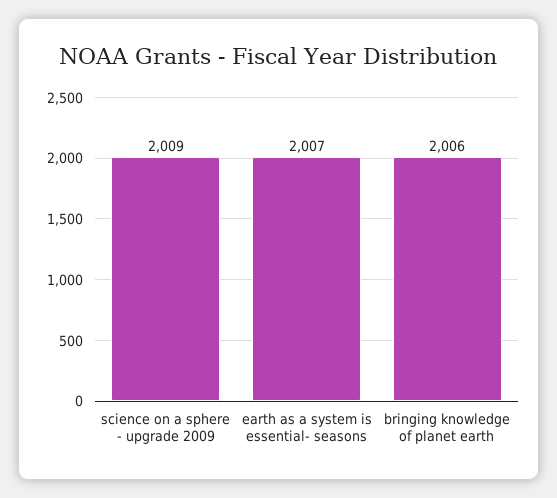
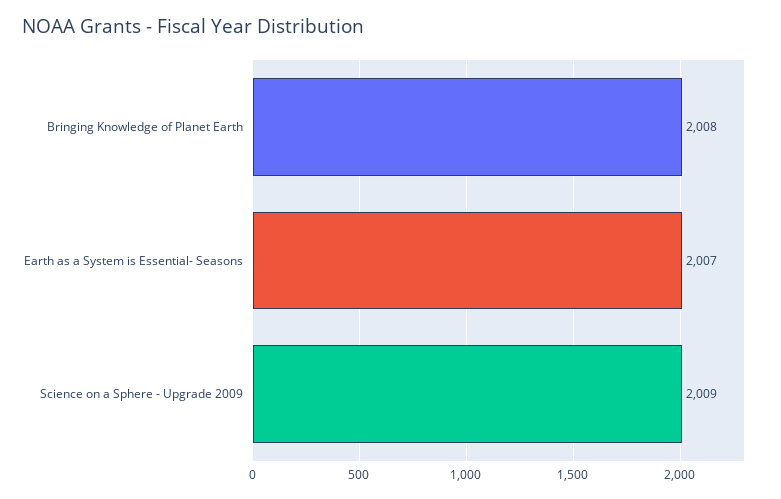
  {
    "science on a sphere - upgrade 2009": 2009,
    "earth as a system is essential- seasons": 2007,
-   "bringing knowledge of planet earth": 2006
+   "bringing knowledge of planet earth": 2008
  }

